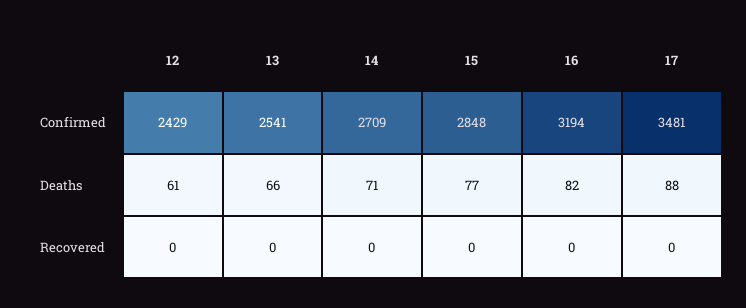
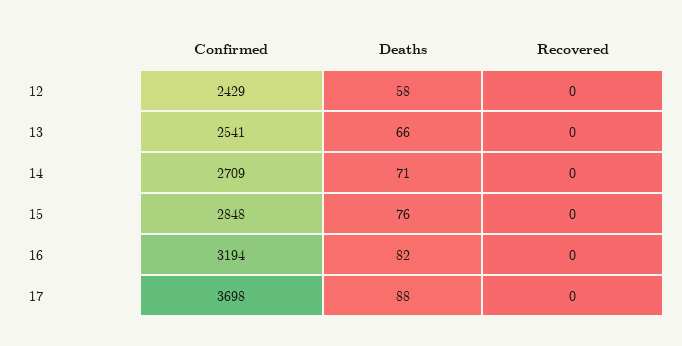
  {
    "12": {
      "Confirmed": 2429,
-     "Deaths": 61,
+     "Deaths": 58,
      "Recovered": 0
    },
    "13": {
      "Confirmed": 2541,
      "Deaths": 66,
      "Recovered": 0
    },
    "14": {
      "Confirmed": 2709,
      "Deaths": 71,
      "Recovered": 0
    },
    "15": {
      "Confirmed": 2848,
-     "Deaths": 77,
+     "Deaths": 76,
      "Recovered": 0
    },
    "16": {
      "Confirmed": 3194,
      "Deaths": 82,
      "Recovered": 0
    },
    "17": {
-     "Confirmed": 3481,
+     "Confirmed": 3698,
      "Deaths": 88,
      "Recovered": 0
    }
  }

